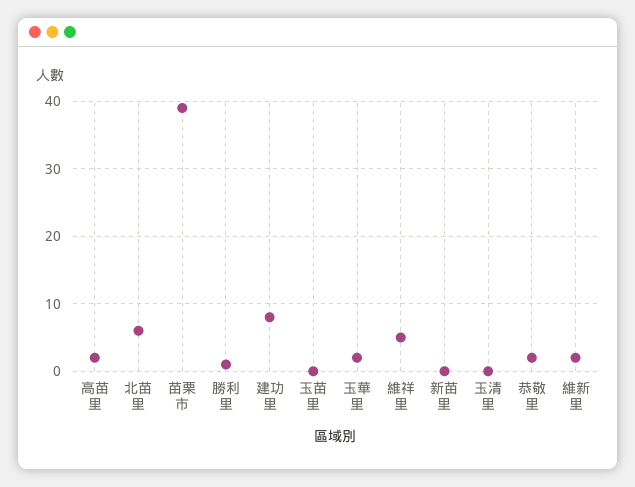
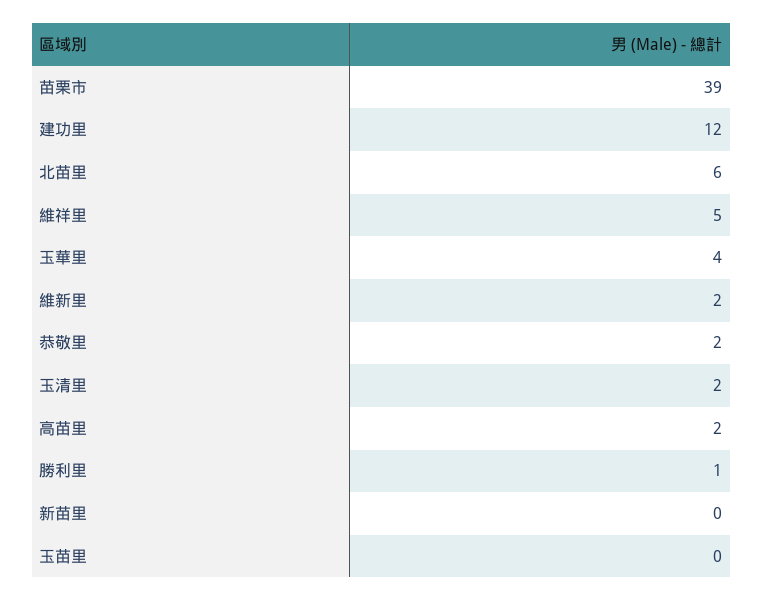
  {
    "高苗里": 2,
    "北苗里": 6,
    "苗栗市": 39,
    "勝利里": 1,
-   "建功里": 8,
+   "建功里": 12,
    "玉苗里": 0,
-   "玉華里": 2,
+   "玉華里": 4,
    "維祥里": 5,
    "新苗里": 0,
-   "玉清里": 0,
+   "玉清里": 2,
    "恭敬里": 2,
    "維新里": 2
  }

